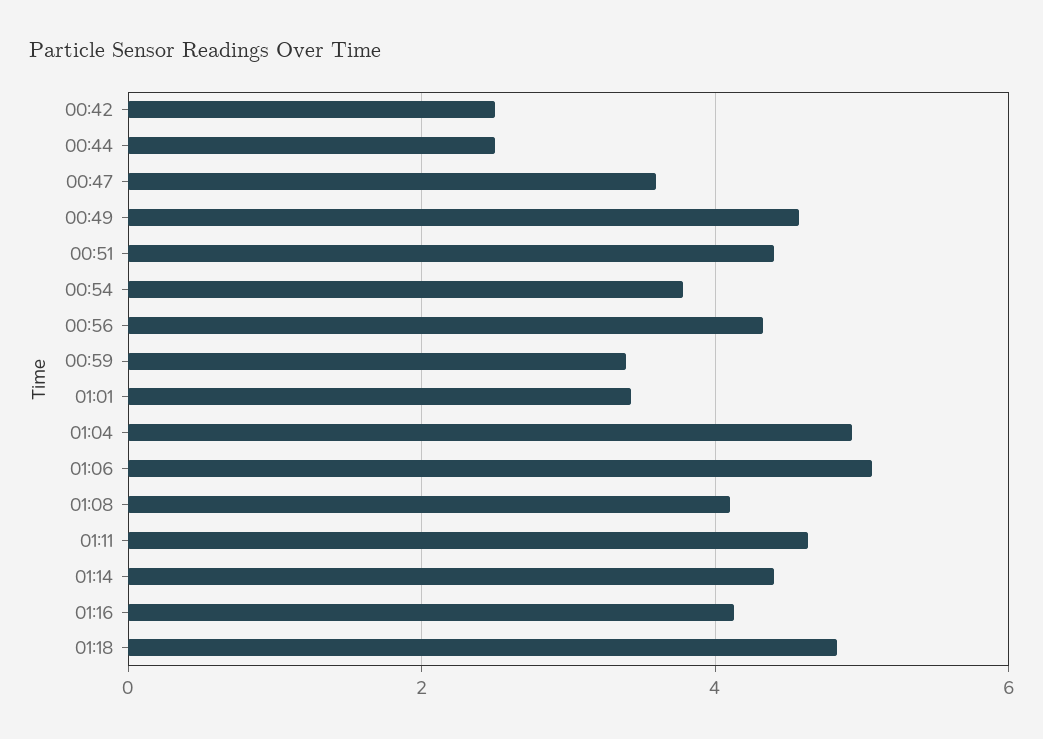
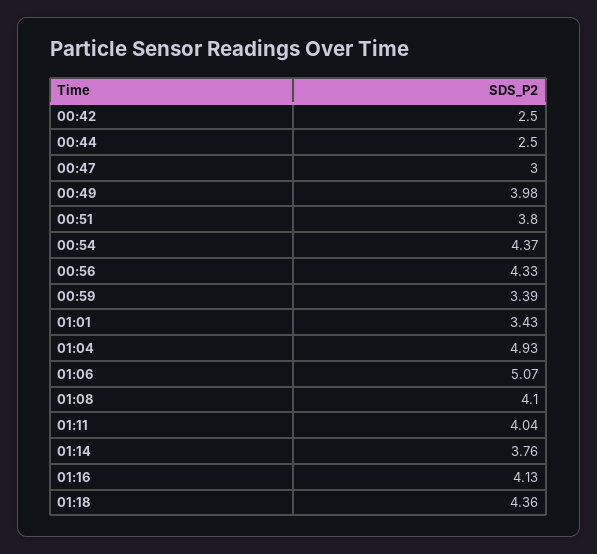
  {
    "00:42": 2.5,
    "00:44": 2.5,
-   "00:47": 3.6,
+   "00:47": 3,
-   "00:49": 4.6,
+   "00:49": 3.98,
-   "00:51": 4.4,
+   "00:51": 3.8,
-   "00:54": 3.8,
+   "00:54": 4.37,
    "00:56": 4.33,
    "00:59": 3.39,
    "01:01": 3.43,
    "01:04": 4.93,
    "01:06": 5.07,
    "01:08": 4.1,
-   "01:11": 4.6,
+   "01:11": 4.04,
-   "01:14": 4.4,
+   "01:14": 3.76,
    "01:16": 4.13,
-   "01:18": 4.8
+   "01:18": 4.36
  }

